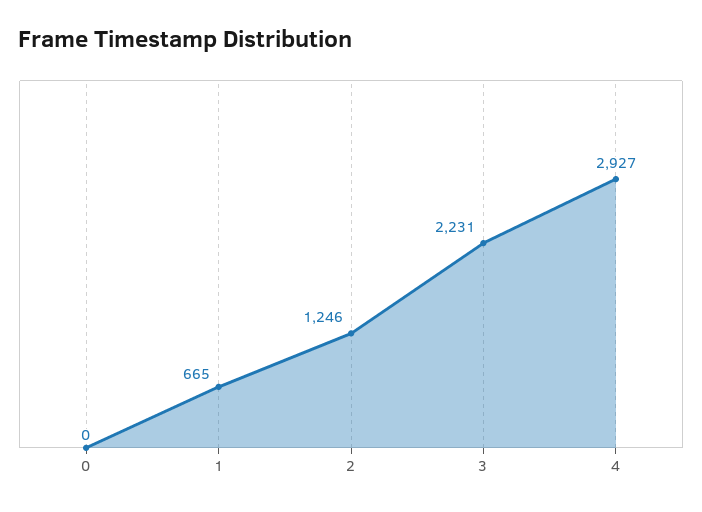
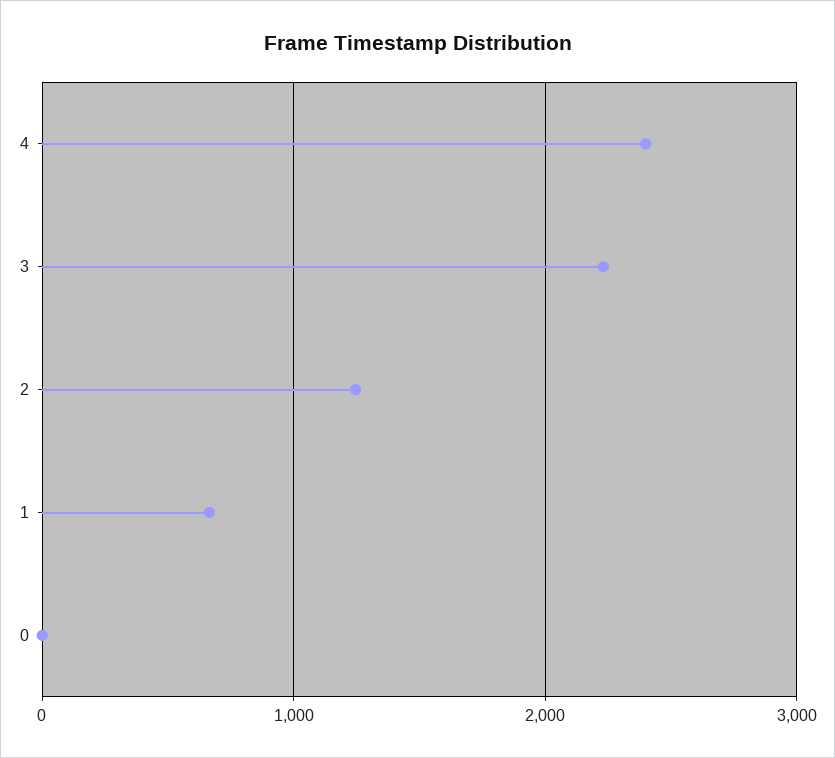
  {
    "0": 0,
    "1": 665,
    "2": 1246,
    "3": 2231,
-   "4": 2927
+   "4": 2400
  }

